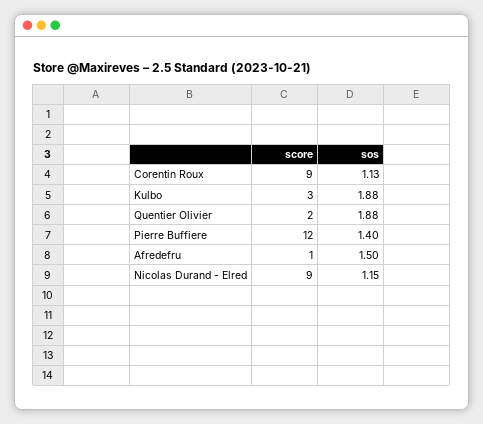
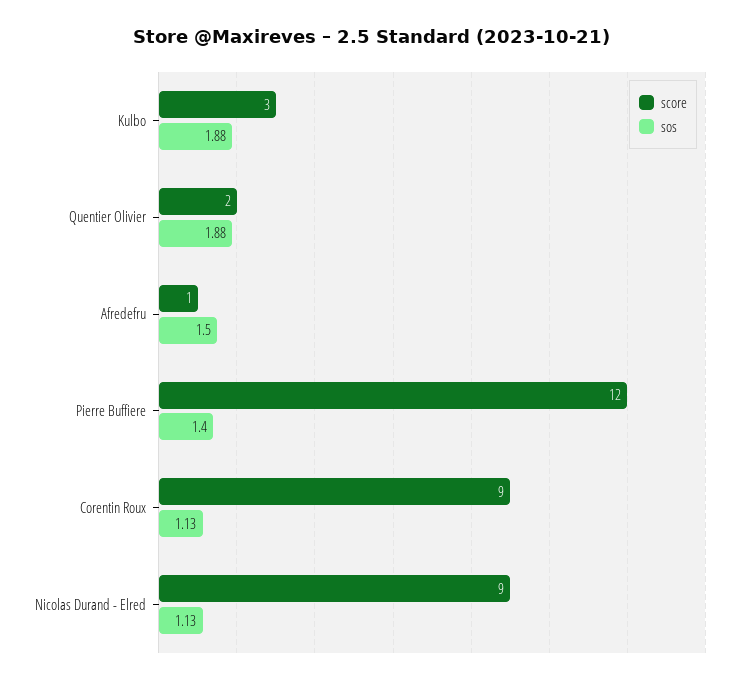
  {
    "score": {
      "Corentin Roux": 9,
      "Kulbo": 3,
      "Quentier Olivier": 2,
      "Pierre Buffiere": 12,
      "Afredefru": 1,
      "Nicolas Durand - Elred": 9
    },
    "sos": {
      "Corentin Roux": 1.13,
      "Kulbo": 1.88,
      "Quentier Olivier": 1.88,
      "Pierre Buffiere": 1.4,
      "Afredefru": 1.5,
-     "Nicolas Durand - Elred": 1.15
+     "Nicolas Durand - Elred": 1.13
    }
  }

